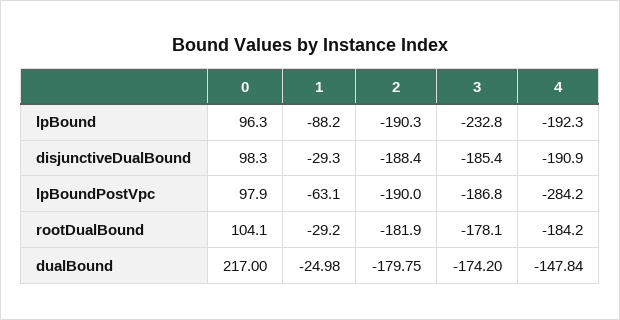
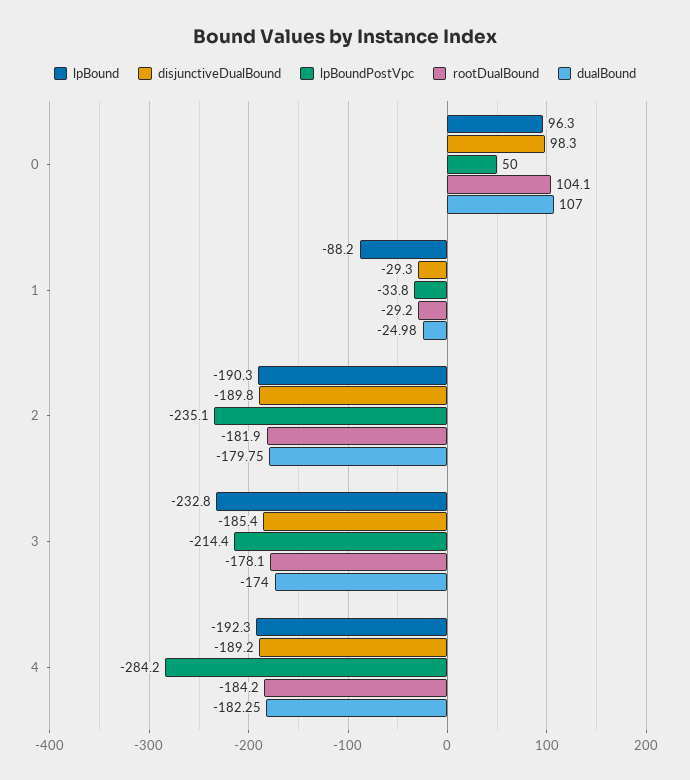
  {
    "lpBound": {
      "0": 96.3,
      "1": -88.2,
      "2": -190.3,
      "3": -232.8,
      "4": -192.3
    },
    "disjunctiveDualBound": {
      "0": 98.3,
      "1": -29.3,
-     "2": -188.4,
+     "2": -189.8,
      "3": -185.4,
-     "4": -190.9
+     "4": -189.2
    },
    "lpBoundPostVpc": {
-     "0": 97.9,
+     "0": 50,
-     "1": -63.1,
+     "1": -33.8,
-     "2": -190,
+     "2": -235.1,
-     "3": -186.8,
+     "3": -214.4,
      "4": -284.2
    },
    "rootDualBound": {
      "0": 104.1,
      "1": -29.2,
      "2": -181.9,
      "3": -178.1,
      "4": -184.2
    },
    "dualBound": {
-     "0": 217,
+     "0": 107,
      "1": -24.98,
      "2": -179.75,
-     "3": -174.2,
+     "3": -174,
-     "4": -147.84
+     "4": -182.25
    }
  }

